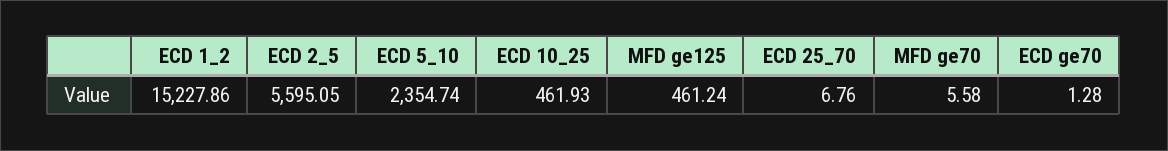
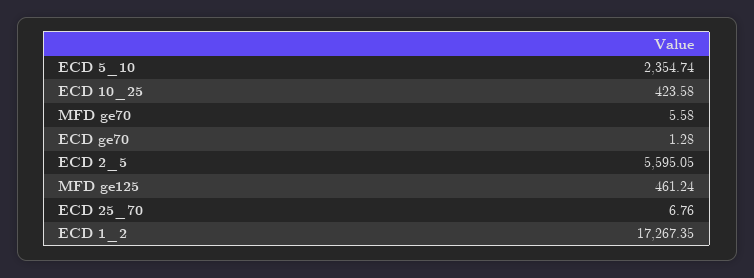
  {
-   "ECD 1_2": 15227.86,
+   "ECD 1_2": 17267.35,
    "ECD 2_5": 5595.05,
    "ECD 5_10": 2354.74,
-   "ECD 10_25": 461.93,
+   "ECD 10_25": 423.58,
    "MFD ge125": 461.24,
    "ECD 25_70": 6.76,
    "MFD ge70": 5.58,
    "ECD ge70": 1.28
  }

